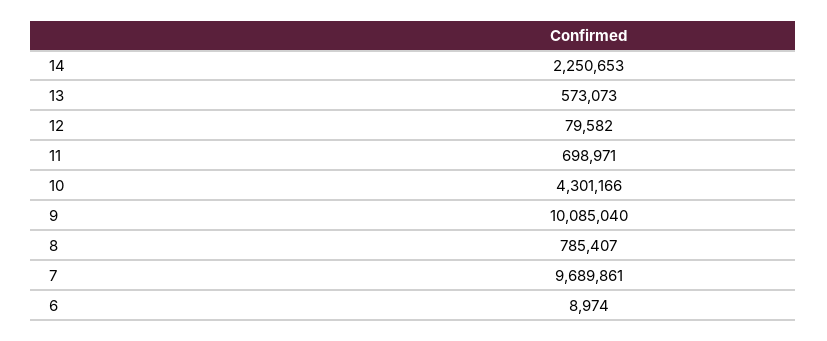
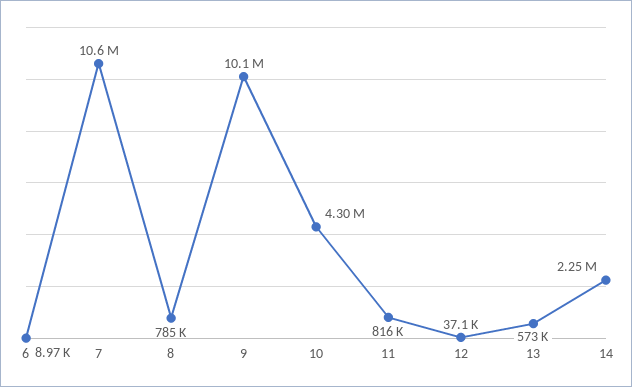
  {
    "14": 2250653,
    "13": 573073,
-   "12": 79582,
+   "12": 37100,
-   "11": 698971,
+   "11": 816000,
    "10": 4301166,
    "9": 10085040,
    "8": 785407,
-   "7": 9689861,
+   "7": 10600000,
    "6": 8974
  }

